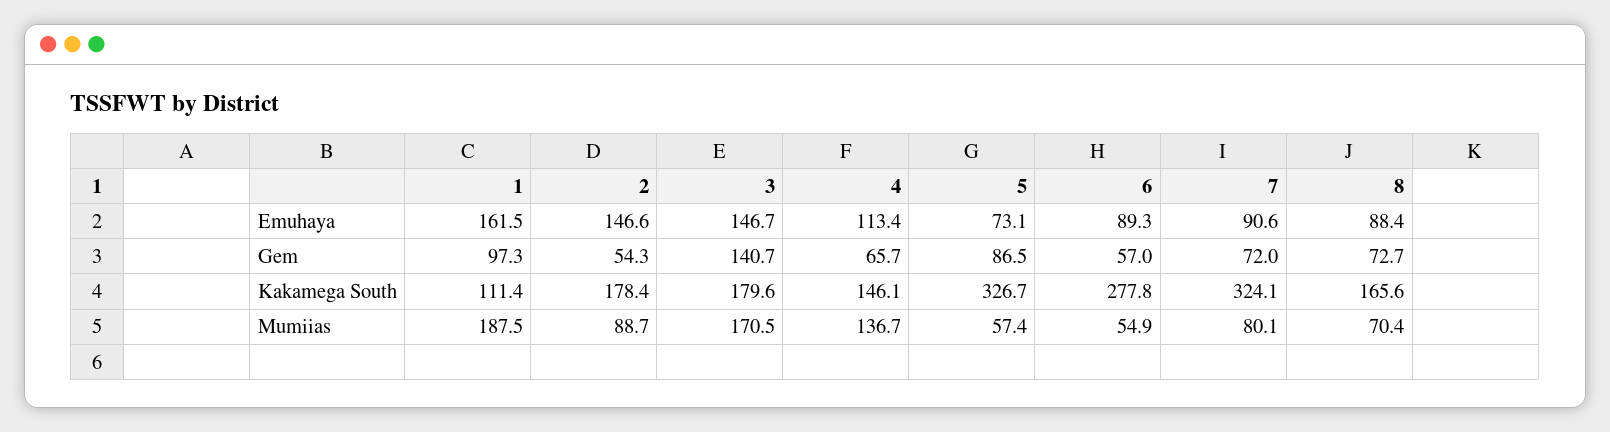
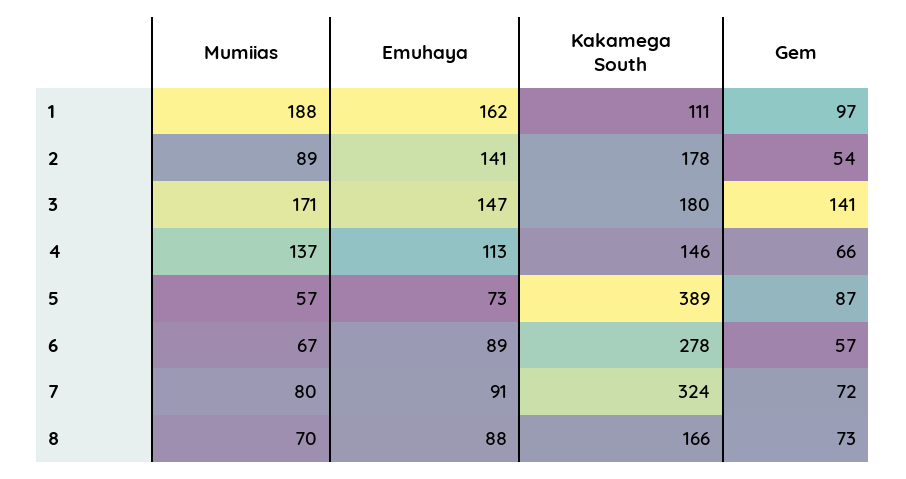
  {
    "1": {
      "Emuhaya": 161.5,
      "Gem": 97.3,
      "Kakamega South": 111.4,
      "Mumiias": 187.5
    },
    "2": {
-     "Emuhaya": 146.6,
+     "Emuhaya": 141,
      "Gem": 54.3,
      "Kakamega South": 178.4,
      "Mumiias": 88.7
    },
    "3": {
      "Emuhaya": 146.7,
      "Gem": 140.7,
      "Kakamega South": 179.6,
      "Mumiias": 170.5
    },
    "4": {
      "Emuhaya": 113.4,
      "Gem": 65.7,
      "Kakamega South": 146.1,
      "Mumiias": 136.7
    },
    "5": {
      "Emuhaya": 73.1,
      "Gem": 86.5,
-     "Kakamega South": 326.7,
+     "Kakamega South": 389,
      "Mumiias": 57.4
    },
    "6": {
      "Emuhaya": 89.3,
      "Gem": 57,
      "Kakamega South": 277.8,
-     "Mumiias": 54.9
+     "Mumiias": 67
    },
    "7": {
      "Emuhaya": 90.6,
      "Gem": 72,
      "Kakamega South": 324.1,
      "Mumiias": 80.1
    },
    "8": {
      "Emuhaya": 88.4,
      "Gem": 72.7,
      "Kakamega South": 165.6,
      "Mumiias": 70.4
    }
  }

